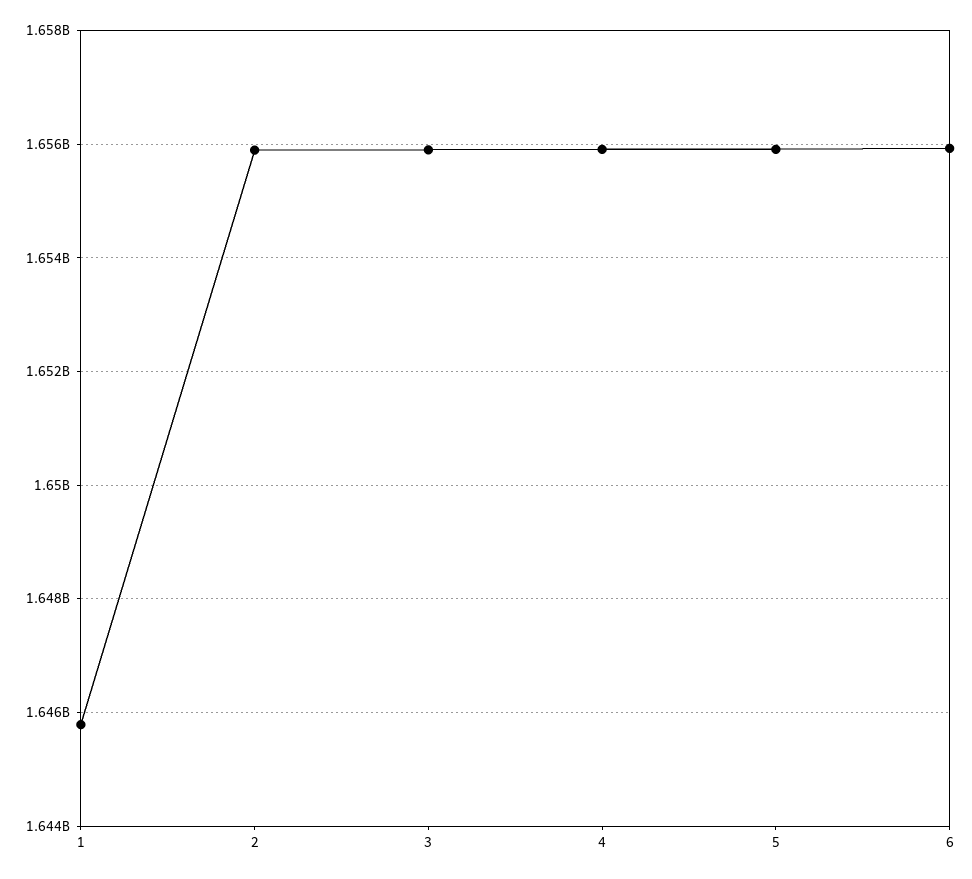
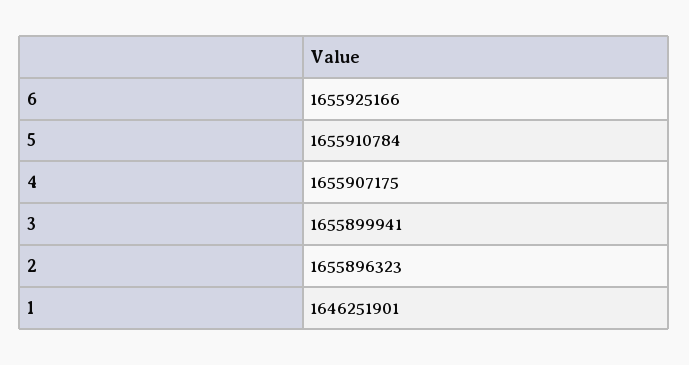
  {
-   "1": 1645800000,
+   "1": 1646251901,
    "2": 1655896323,
    "3": 1655899941,
    "4": 1655907175,
    "5": 1655910784,
    "6": 1655925166
  }

